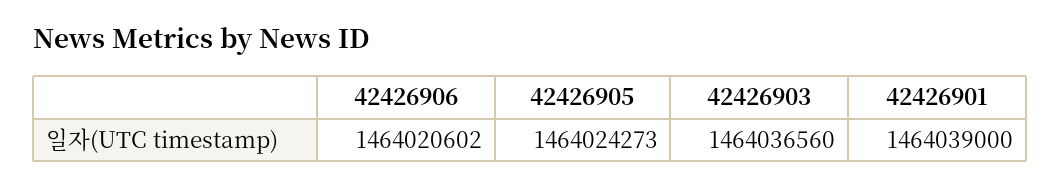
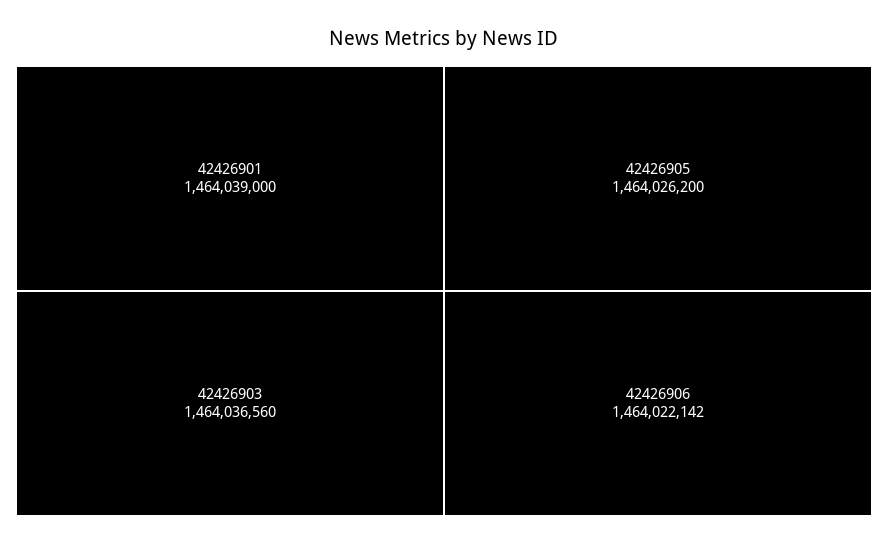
  {
-   "42426906": 1464020602,
+   "42426906": 1464022142,
-   "42426905": 1464024273,
+   "42426905": 1464026200,
    "42426903": 1464036560,
    "42426901": 1464039000
  }

